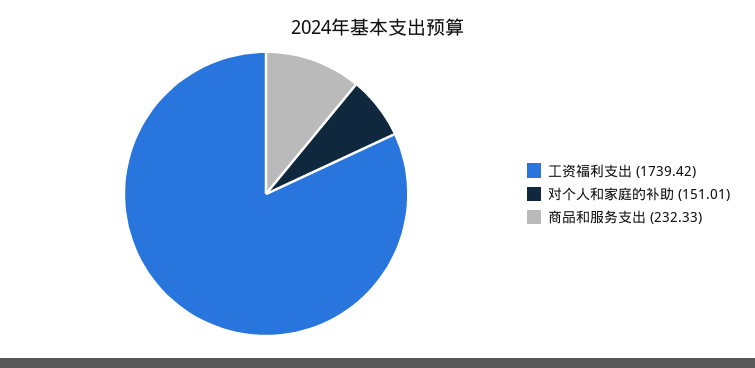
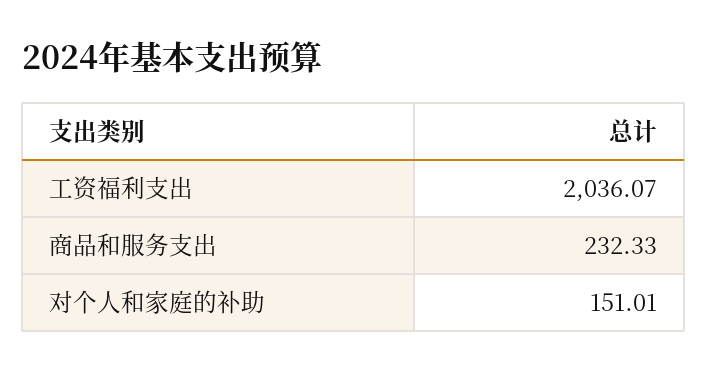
  {
-   "工资福利支出": 1739.42,
+   "工资福利支出": 2036.07,
    "对个人和家庭的补助": 151.01,
    "商品和服务支出": 232.33
  }

